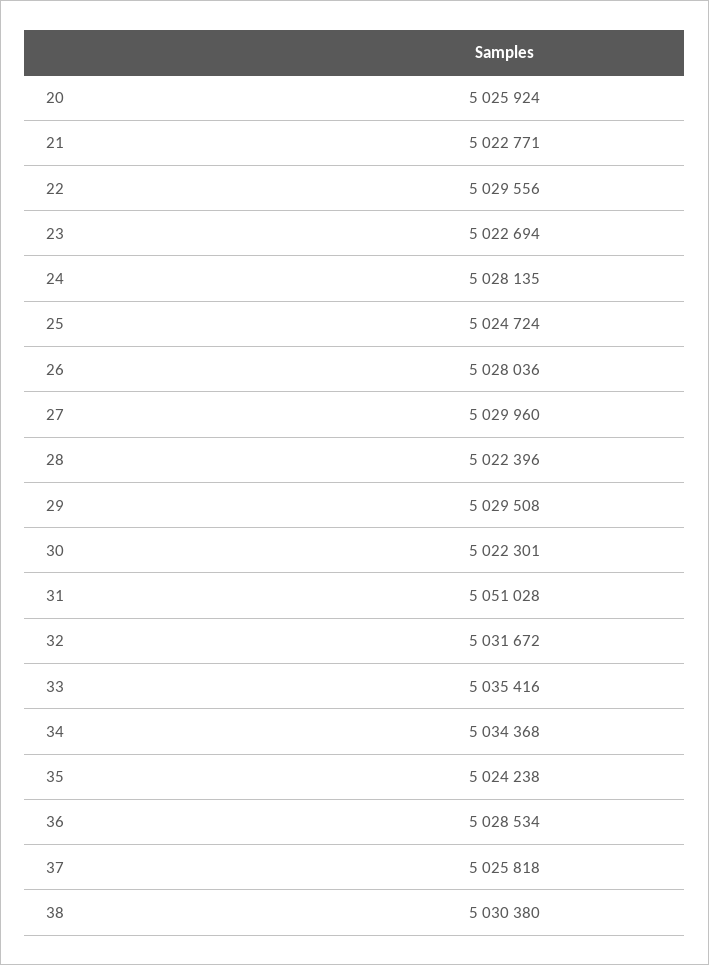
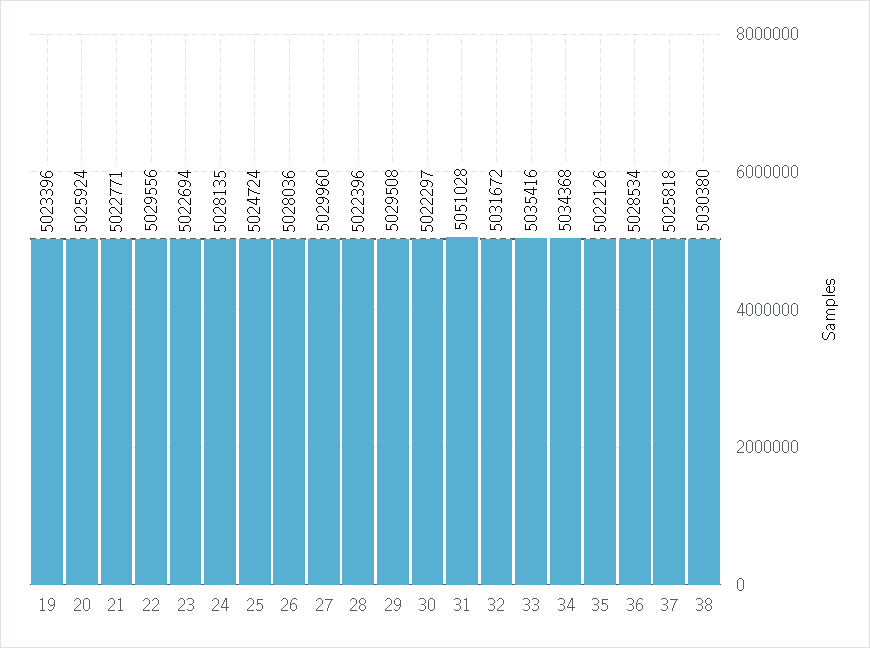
  {
    "20": 5025924,
    "21": 5022771,
    "22": 5029556,
    "23": 5022694,
    "24": 5028135,
    "25": 5024724,
    "26": 5028036,
    "27": 5029960,
    "28": 5022396,
    "29": 5029508,
-   "30": 5022301,
+   "30": 5022297,
    "31": 5051028,
    "32": 5031672,
    "33": 5035416,
    "34": 5034368,
-   "35": 5024238,
+   "35": 5022126,
    "36": 5028534,
    "37": 5025818,
-   "38": 5030380
+   "38": 5030380,
+   "19": 5023396
  }

